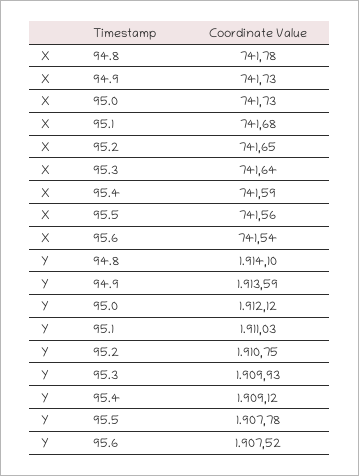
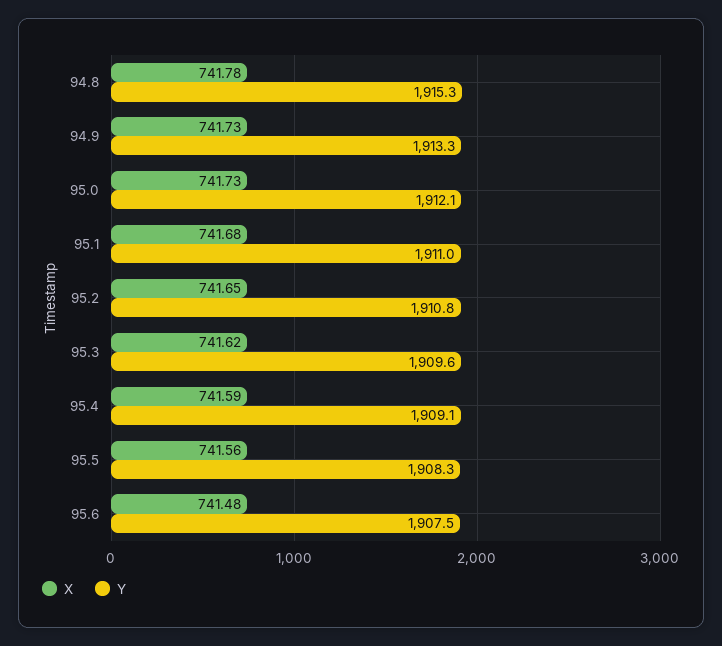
  {
    "X": {
      "94.8": 741.78,
      "94.9": 741.73,
      "95.0": 741.73,
      "95.1": 741.68,
      "95.2": 741.65,
-     "95.3": 741.64,
+     "95.3": 741.62,
      "95.4": 741.59,
      "95.5": 741.56,
-     "95.6": 741.54
+     "95.6": 741.48
    },
    "Y": {
-     "94.8": 1914.1,
+     "94.8": 1915.3,
-     "94.9": 1913.59,
+     "94.9": 1913.3,
      "95.0": 1912.12,
      "95.1": 1911.03,
      "95.2": 1910.75,
-     "95.3": 1909.93,
+     "95.3": 1909.6,
      "95.4": 1909.12,
-     "95.5": 1907.78,
+     "95.5": 1908.3,
      "95.6": 1907.52
    }
  }

